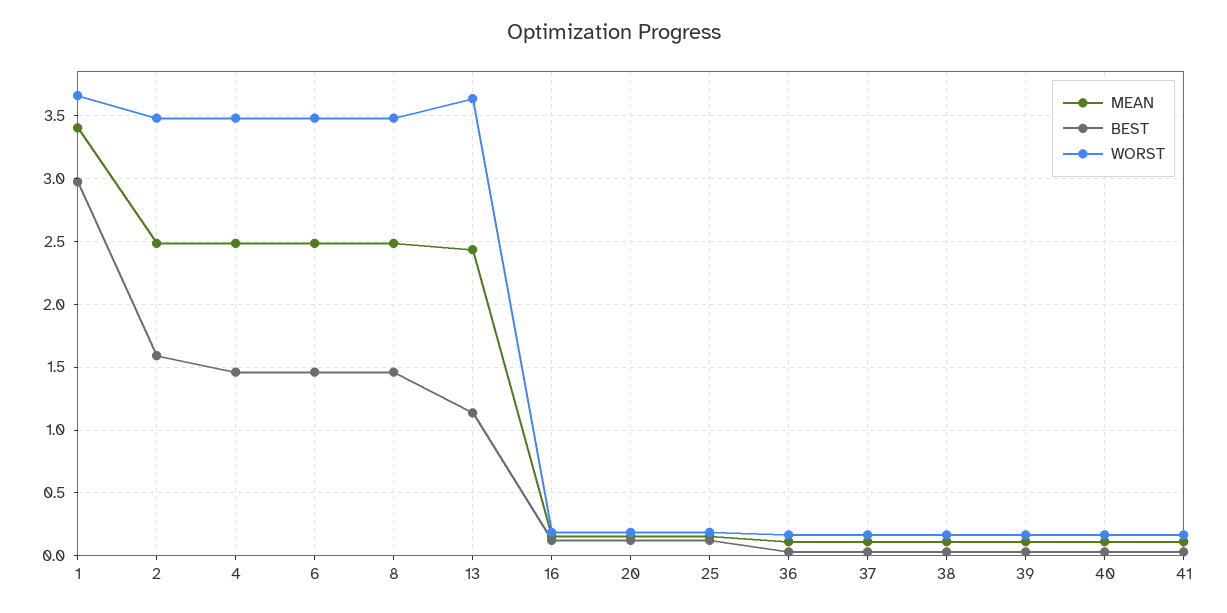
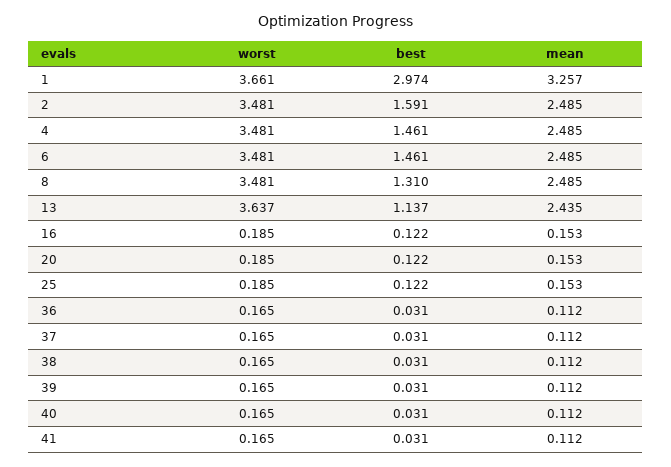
  {
    "MEAN": {
-     "1": 3.4,
+     "1": 3.257,
      "2": 2.485,
      "4": 2.485,
      "6": 2.485,
      "8": 2.485,
      "13": 2.435,
      "16": 0.153,
      "20": 0.153,
      "25": 0.153,
      "36": 0.112,
      "37": 0.112,
      "38": 0.112,
      "39": 0.112,
      "40": 0.112,
      "41": 0.112
    },
    "BEST": {
      "1": 2.974,
      "2": 1.591,
      "4": 1.461,
      "6": 1.461,
-     "8": 1.45,
+     "8": 1.31,
      "13": 1.137,
      "16": 0.122,
      "20": 0.122,
      "25": 0.122,
      "36": 0.031,
      "37": 0.031,
      "38": 0.031,
      "39": 0.031,
      "40": 0.031,
      "41": 0.031
    },
    "WORST": {
      "1": 3.661,
      "2": 3.481,
      "4": 3.481,
      "6": 3.481,
      "8": 3.481,
      "13": 3.637,
      "16": 0.185,
      "20": 0.185,
      "25": 0.185,
      "36": 0.165,
      "37": 0.165,
      "38": 0.165,
      "39": 0.165,
      "40": 0.165,
      "41": 0.165
    }
  }

